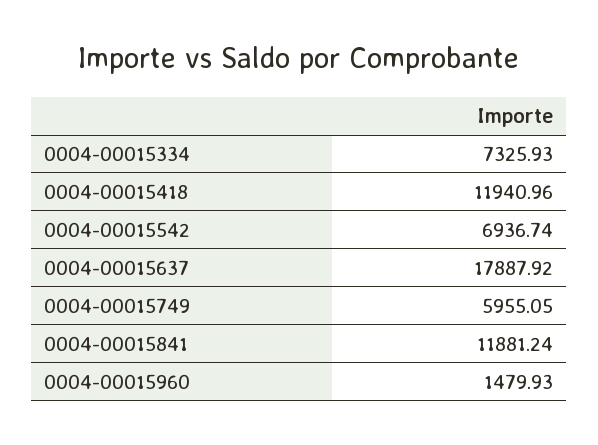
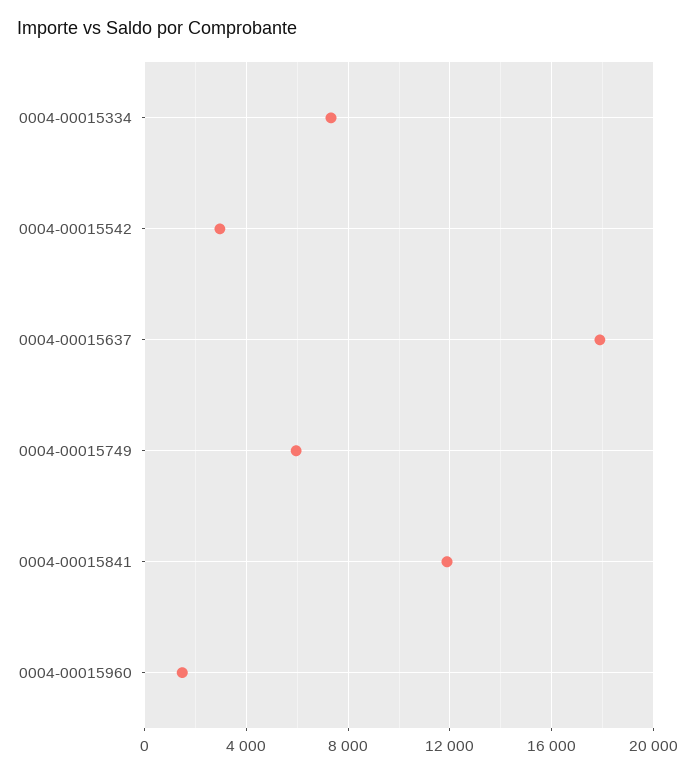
  {
    "0004-00015334": 7325.93,
-   "0004-00015418": 11940.96,
-   "0004-00015542": 6936.74,
+   "0004-00015542": 3000,
    "0004-00015637": 17887.92,
    "0004-00015749": 5955.05,
    "0004-00015841": 11881.24,
    "0004-00015960": 1479.93
  }

